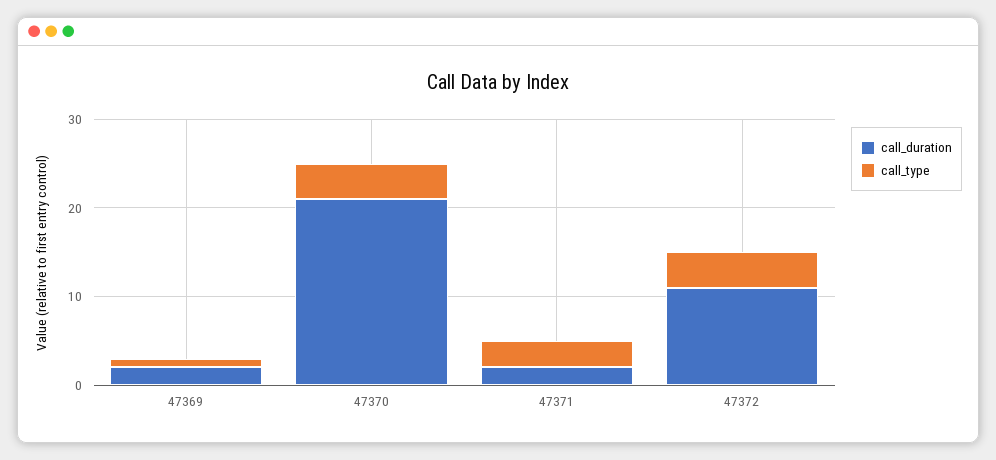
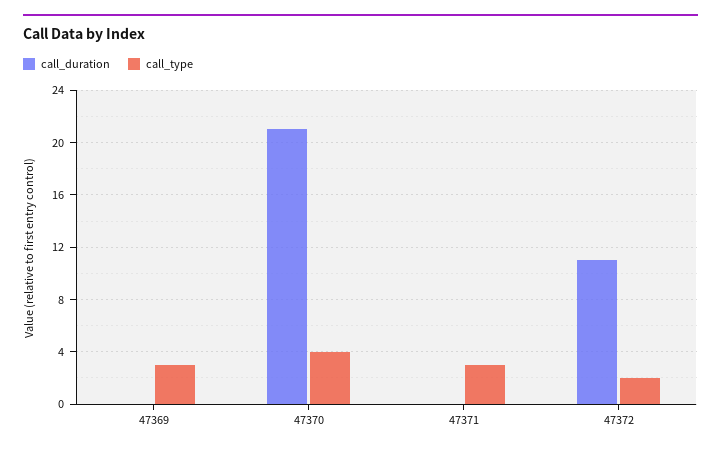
  {
    "call_duration": {
-     "47369": 2,
+     "47369": 0,
      "47370": 21,
-     "47371": 2,
+     "47371": 0,
      "47372": 11
    },
    "call_type": {
-     "47369": 1,
+     "47369": 3,
      "47370": 4,
      "47371": 3,
-     "47372": 4
+     "47372": 2
    }
  }

